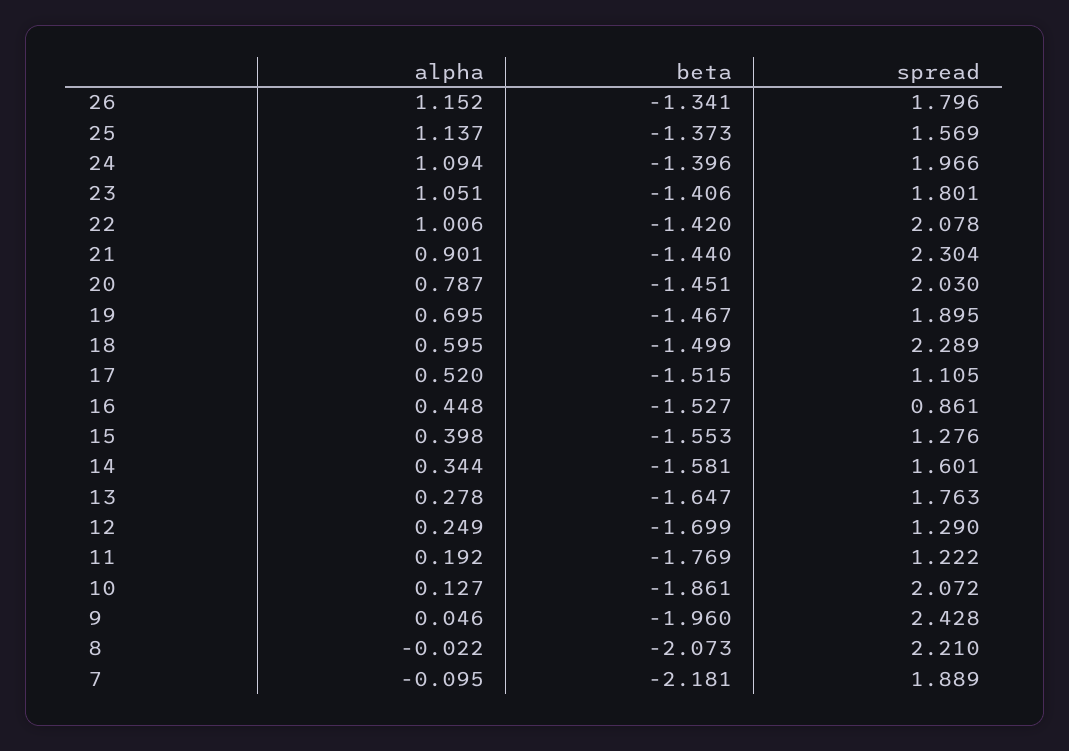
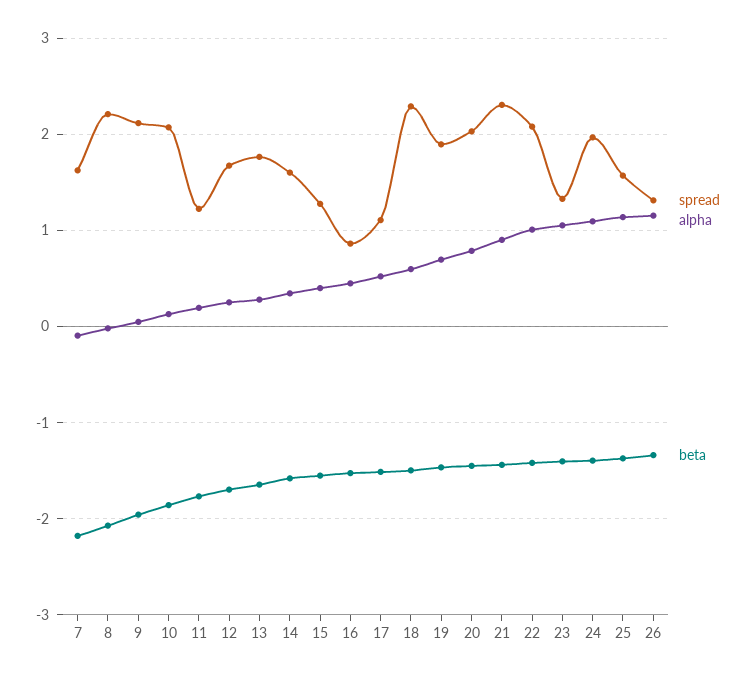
  {
    "alpha": {
      "26": 1.152,
      "25": 1.137,
      "24": 1.094,
      "23": 1.051,
      "22": 1.006,
      "21": 0.901,
      "20": 0.787,
      "19": 0.695,
      "18": 0.595,
      "17": 0.52,
      "16": 0.448,
      "15": 0.398,
      "14": 0.344,
      "13": 0.278,
      "12": 0.249,
      "11": 0.192,
      "10": 0.127,
      "9": 0.046,
      "8": -0.022,
      "7": -0.095
    },
    "beta": {
      "26": -1.341,
      "25": -1.373,
      "24": -1.396,
      "23": -1.406,
      "22": -1.42,
      "21": -1.44,
      "20": -1.451,
      "19": -1.467,
      "18": -1.499,
      "17": -1.515,
      "16": -1.527,
      "15": -1.553,
      "14": -1.581,
      "13": -1.647,
      "12": -1.699,
      "11": -1.769,
      "10": -1.861,
      "9": -1.96,
      "8": -2.073,
      "7": -2.181
    },
    "spread": {
-     "26": 1.796,
+     "26": 1.3,
      "25": 1.569,
      "24": 1.966,
-     "23": 1.801,
+     "23": 1.3,
      "22": 2.078,
      "21": 2.304,
      "20": 2.03,
      "19": 1.895,
      "18": 2.289,
      "17": 1.105,
      "16": 0.861,
      "15": 1.276,
      "14": 1.601,
      "13": 1.763,
-     "12": 1.29,
+     "12": 1.7,
      "11": 1.222,
      "10": 2.072,
-     "9": 2.428,
+     "9": 2.1,
      "8": 2.21,
-     "7": 1.889
+     "7": 1.6
    }
  }

